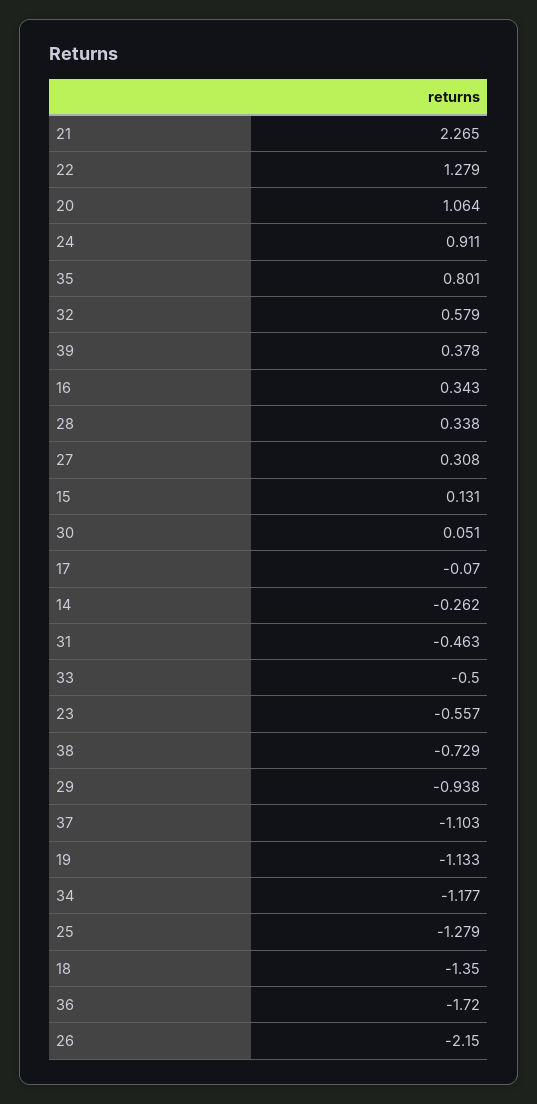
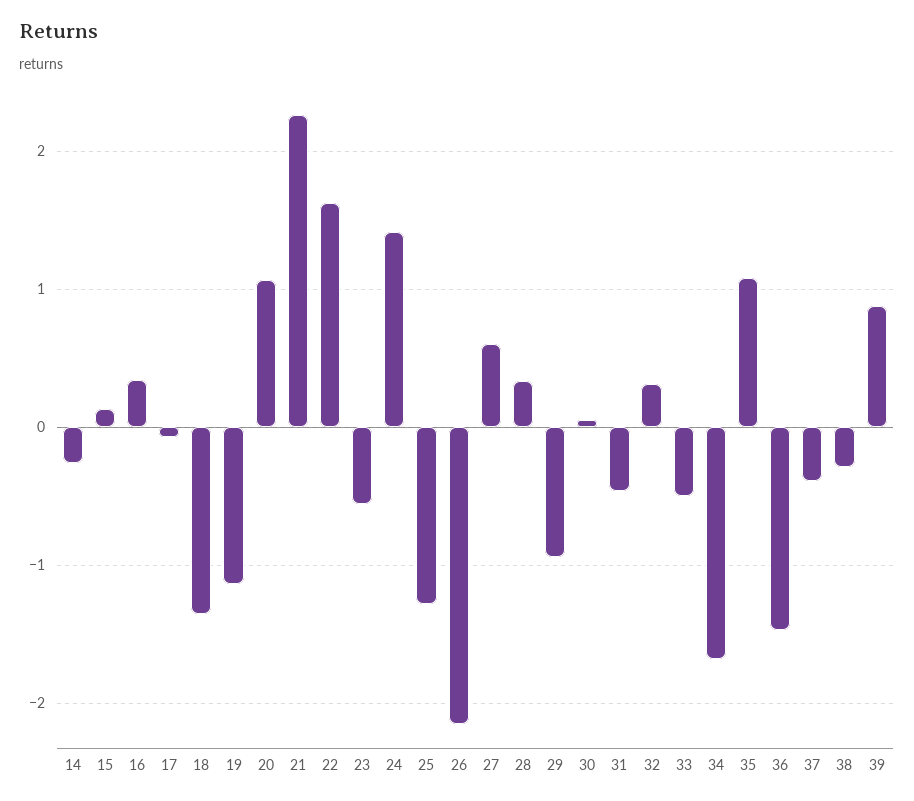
  {
    "21": 2.265,
-   "22": 1.279,
+   "22": 1.6,
    "20": 1.064,
-   "24": 0.911,
+   "24": 1.4,
-   "35": 0.801,
+   "35": 1.1,
-   "32": 0.579,
+   "32": 0.3,
-   "39": 0.378,
+   "39": 0.9,
    "16": 0.343,
    "28": 0.338,
-   "27": 0.308,
+   "27": 0.6,
    "15": 0.131,
    "30": 0.051,
    "17": -0.07,
    "14": -0.262,
    "31": -0.463,
    "33": -0.5,
    "23": -0.557,
-   "38": -0.729,
+   "38": -0.3,
    "29": -0.938,
-   "37": -1.103,
+   "37": -0.4,
    "19": -1.133,
-   "34": -1.177,
+   "34": -1.7,
    "25": -1.279,
    "18": -1.35,
-   "36": -1.72,
+   "36": -1.5,
    "26": -2.15
  }

